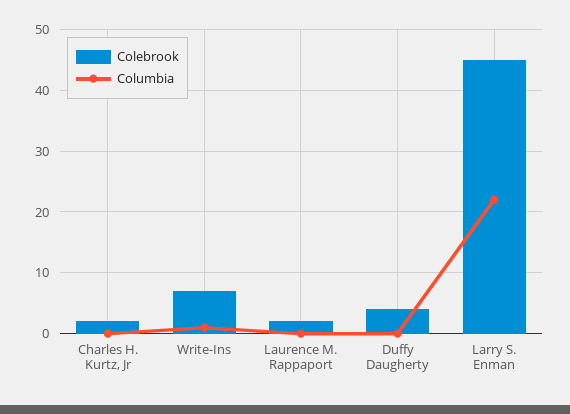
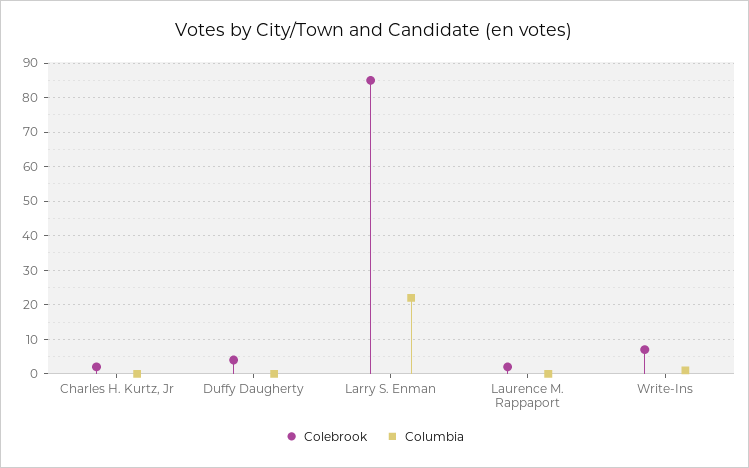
  {
    "Colebrook": {
      "Charles H. Kurtz, Jr": 2,
      "Write-Ins": 7,
      "Laurence M. Rappaport": 2,
      "Duffy Daugherty": 4,
-     "Larry S. Enman": 45
+     "Larry S. Enman": 85
    },
    "Columbia": {
      "Charles H. Kurtz, Jr": 0,
      "Write-Ins": 1,
      "Laurence M. Rappaport": 0,
      "Duffy Daugherty": 0,
      "Larry S. Enman": 22
    }
  }

